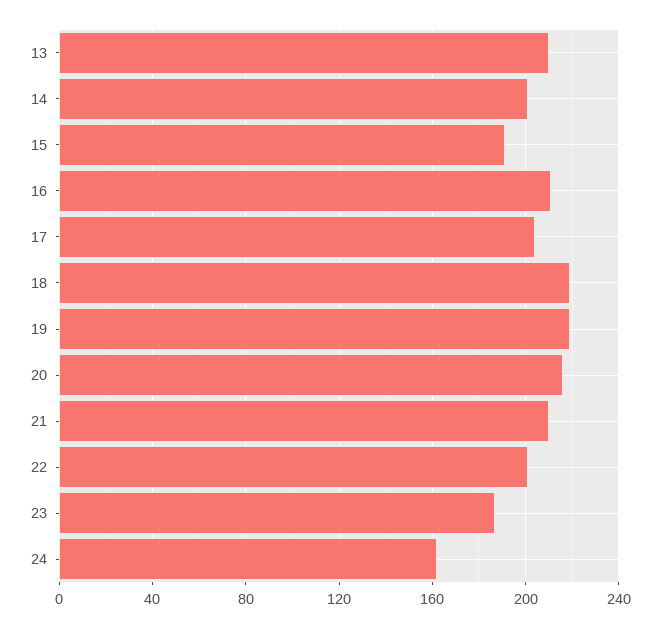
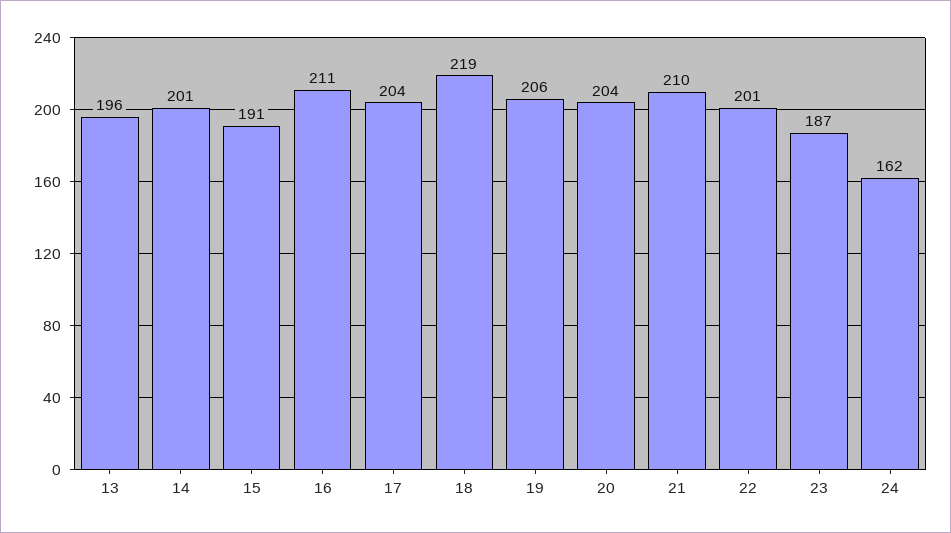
  {
-   "13": 210,
+   "13": 196,
    "14": 201,
    "15": 191,
    "16": 211,
    "17": 204,
    "18": 219,
-   "19": 220,
+   "19": 206,
-   "20": 215,
+   "20": 204,
    "21": 210,
    "22": 201,
    "23": 187,
    "24": 162
  }

